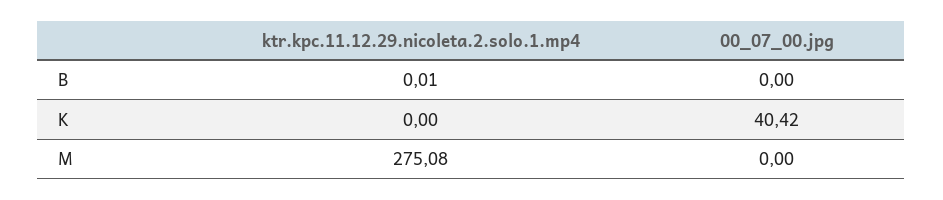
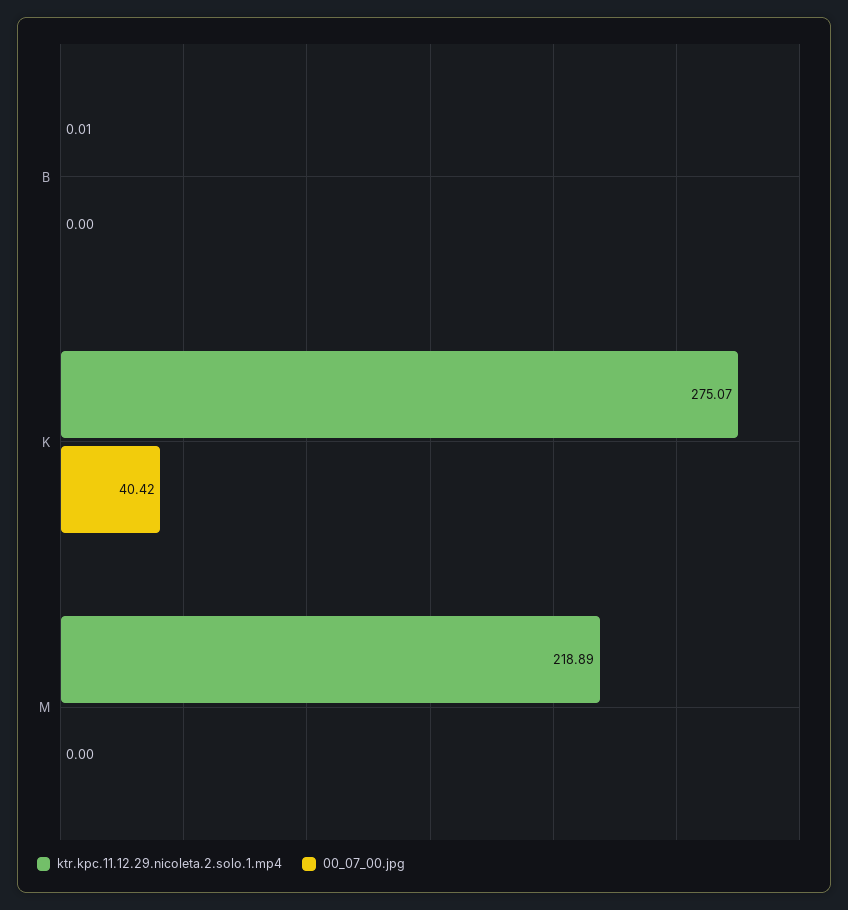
  {
    "ktr.kpc.11.12.29.nicoleta.2.solo.1.mp4": {
      "B": 0.01,
-     "K": 0,
+     "K": 275.07,
-     "M": 275.08
+     "M": 218.89
    },
    "00_07_00.jpg": {
      "B": 0,
      "K": 40.42,
      "M": 0
    }
  }

